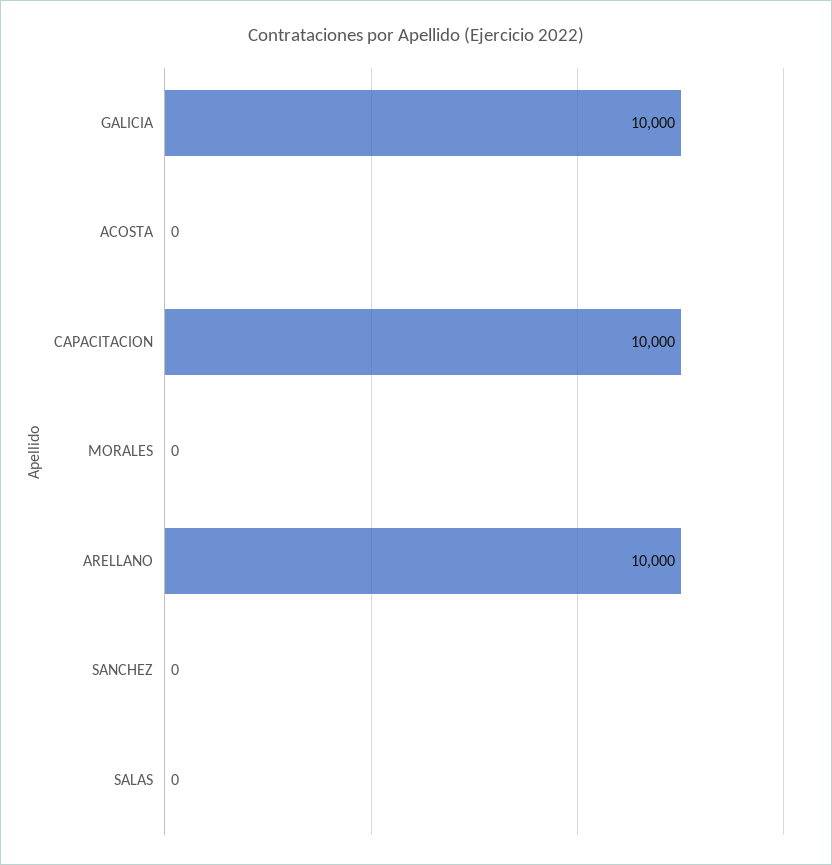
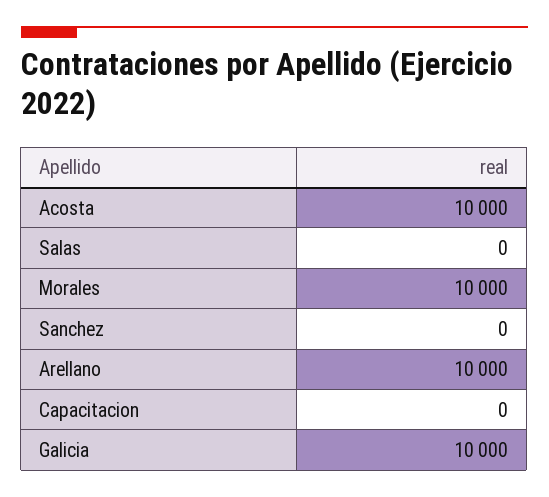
  {
    "GALICIA": 10000,
-   "ACOSTA": 0,
+   "ACOSTA": 10000,
-   "CAPACITACION": 10000,
+   "CAPACITACION": 0,
-   "MORALES": 0,
+   "MORALES": 10000,
    "ARELLANO": 10000,
    "SANCHEZ": 0,
    "SALAS": 0
  }

